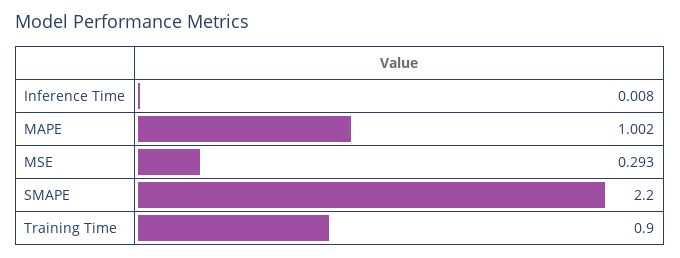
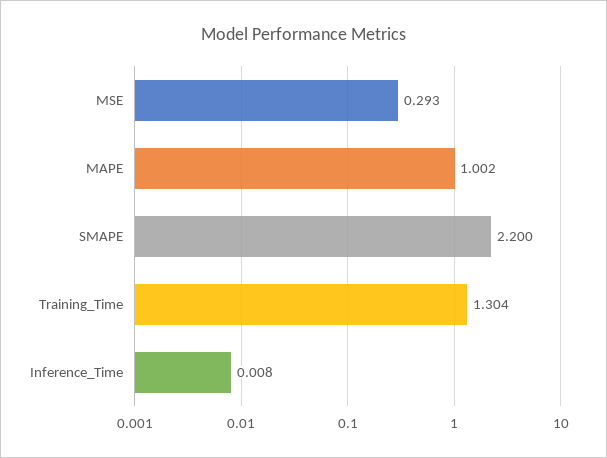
  {
    "Inference Time": 0.008,
    "MAPE": 1.002,
    "MSE": 0.293,
    "SMAPE": 2.2,
-   "Training Time": 0.9
+   "Training Time": 1.304
  }

